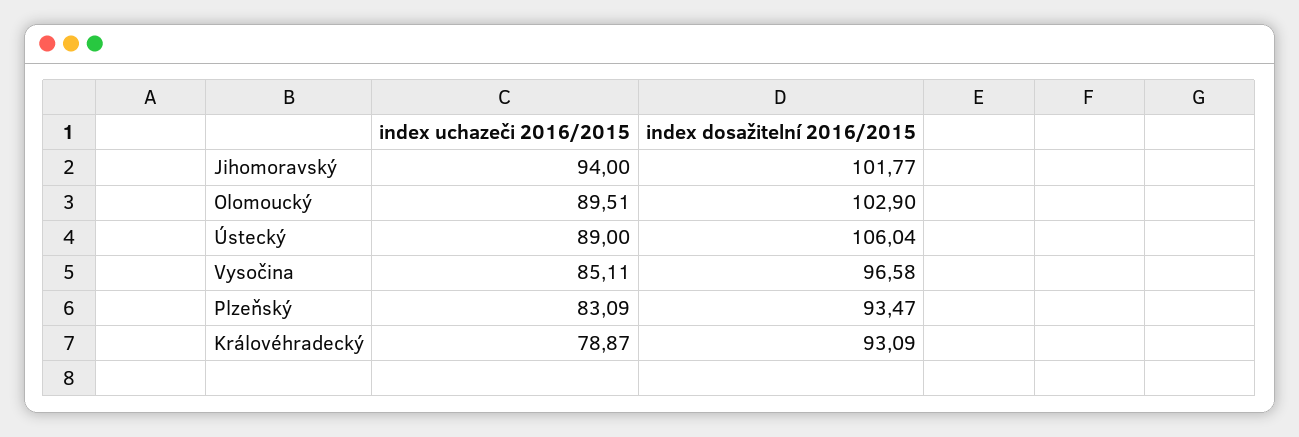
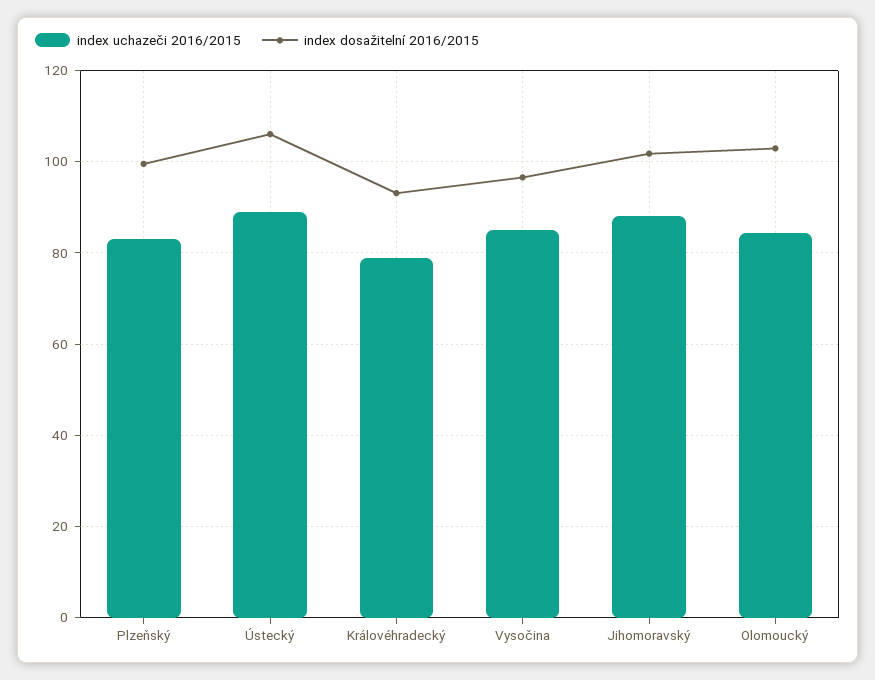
  {
    "index uchazeči 2016/2015": {
-     "Jihomoravský": 94,
+     "Jihomoravský": 88,
-     "Olomoucký": 89.51,
+     "Olomoucký": 84,
      "Ústecký": 89,
      "Vysočina": 85.11,
      "Plzeňský": 83.09,
      "Královéhradecký": 78.87
    },
    "index dosažitelní 2016/2015": {
      "Jihomoravský": 101.77,
      "Olomoucký": 102.9,
      "Ústecký": 106.04,
      "Vysočina": 96.58,
-     "Plzeňský": 93.47,
+     "Plzeňský": 100,
      "Královéhradecký": 93.09
    }
  }

